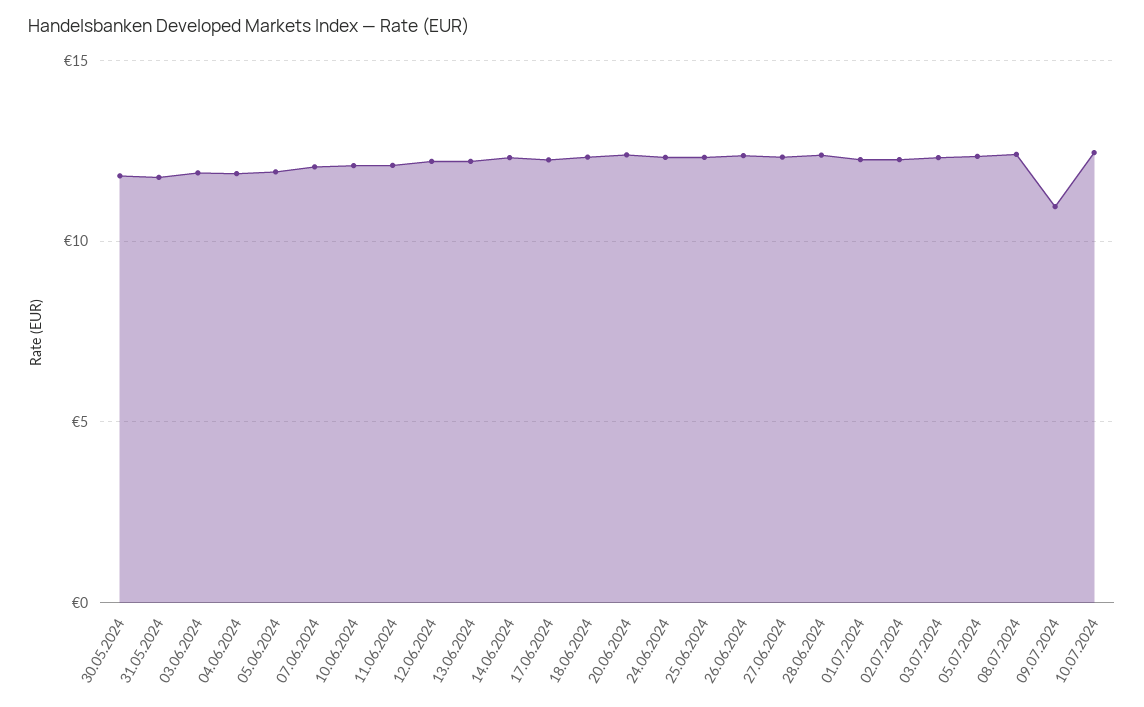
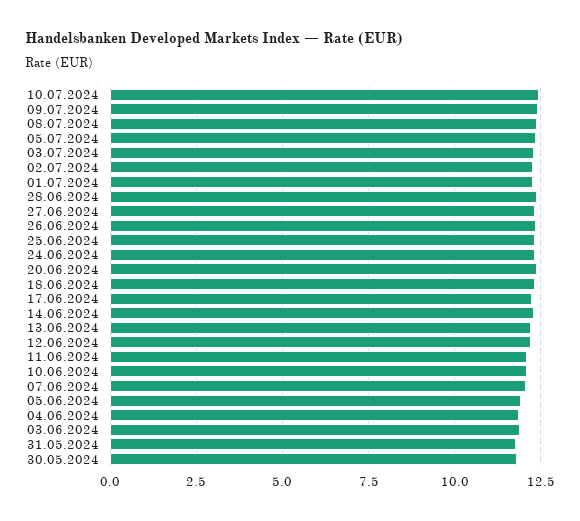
  {
    "30.05.2024": 11.75,
    "31.05.2024": 11.75,
    "03.06.2024": 12,
    "04.06.2024": 11.75,
    "05.06.2024": 12,
    "07.06.2024": 12,
    "10.06.2024": 12,
    "11.06.2024": 12,
    "12.06.2024": 12.25,
    "13.06.2024": 12.25,
    "14.06.2024": 12.25,
    "17.06.2024": 12.25,
    "18.06.2024": 12.25,
    "20.06.2024": 12.5,
    "24.06.2024": 12.25,
    "25.06.2024": 12.25,
    "26.06.2024": 12.25,
    "27.06.2024": 12.25,
    "28.06.2024": 12.5,
    "01.07.2024": 12.25,
    "02.07.2024": 12.25,
    "03.07.2024": 12.25,
    "05.07.2024": 12.25,
    "08.07.2024": 12.5,
-   "09.07.2024": 11,
+   "09.07.2024": 12.5,
    "10.07.2024": 12.5
  }

